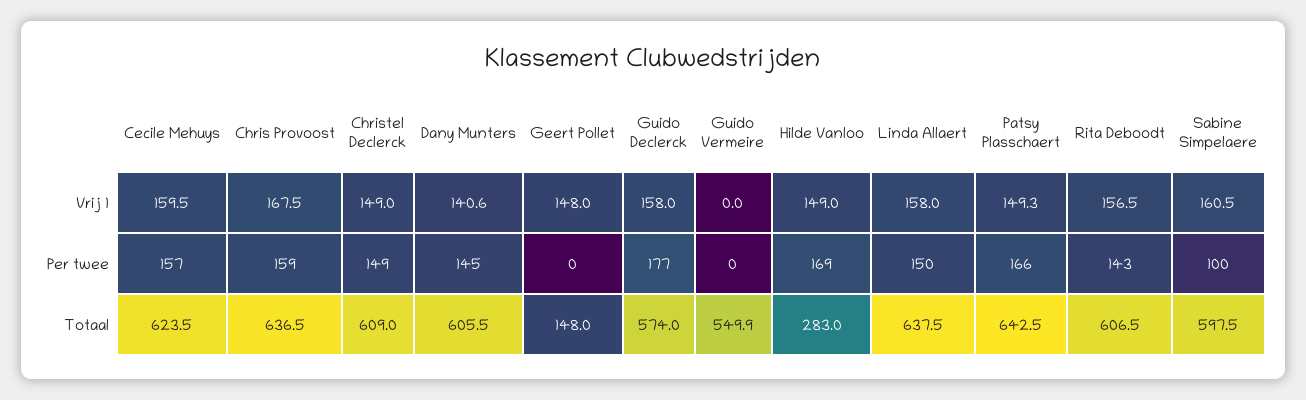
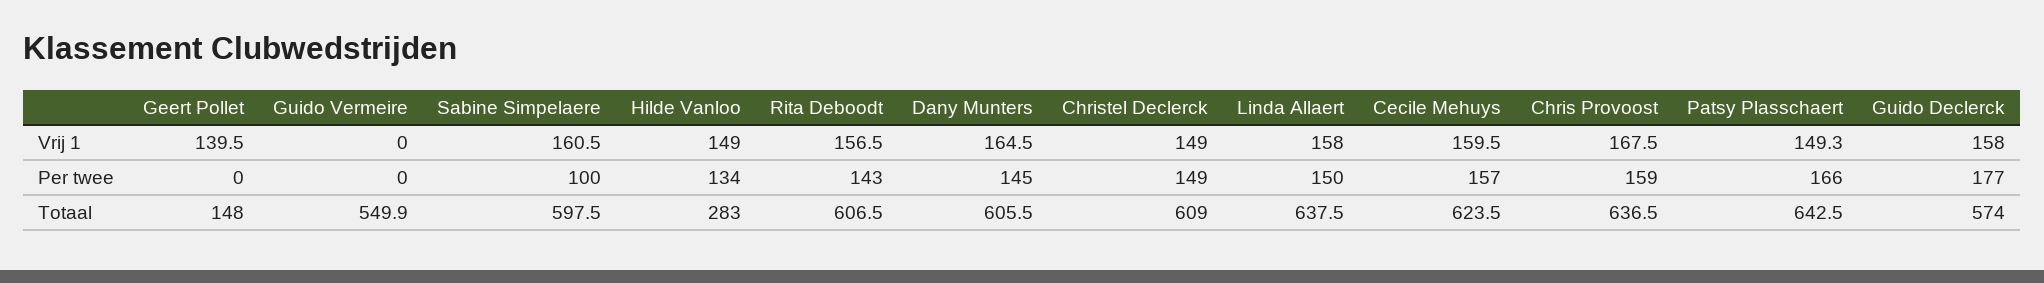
  {
    "Cecile Mehuys": {
      "Vrij 1": 159.5,
      "Per twee": 157,
      "Totaal": 623.5
    },
    "Chris Provoost": {
      "Vrij 1": 167.5,
      "Per twee": 159,
      "Totaal": 636.5
    },
    "Christel Declerck": {
      "Vrij 1": 149,
      "Per twee": 149,
      "Totaal": 609
    },
    "Dany Munters": {
-     "Vrij 1": 140.6,
+     "Vrij 1": 164.5,
      "Per twee": 145,
      "Totaal": 605.5
    },
    "Geert Pollet": {
-     "Vrij 1": 148,
+     "Vrij 1": 139.5,
      "Per twee": 0,
      "Totaal": 148
    },
    "Guido Declerck": {
      "Vrij 1": 158,
      "Per twee": 177,
      "Totaal": 574
    },
    "Guido Vermeire": {
      "Vrij 1": 0,
      "Per twee": 0,
      "Totaal": 549.9
    },
    "Hilde Vanloo": {
      "Vrij 1": 149,
-     "Per twee": 169,
+     "Per twee": 134,
      "Totaal": 283
    },
    "Linda Allaert": {
      "Vrij 1": 158,
      "Per twee": 150,
      "Totaal": 637.5
    },
    "Patsy Plasschaert": {
      "Vrij 1": 149.3,
      "Per twee": 166,
      "Totaal": 642.5
    },
    "Rita Deboodt": {
      "Vrij 1": 156.5,
      "Per twee": 143,
      "Totaal": 606.5
    },
    "Sabine Simpelaere": {
      "Vrij 1": 160.5,
      "Per twee": 100,
      "Totaal": 597.5
    }
  }

